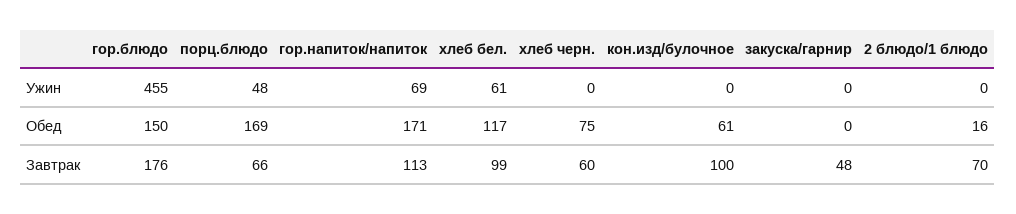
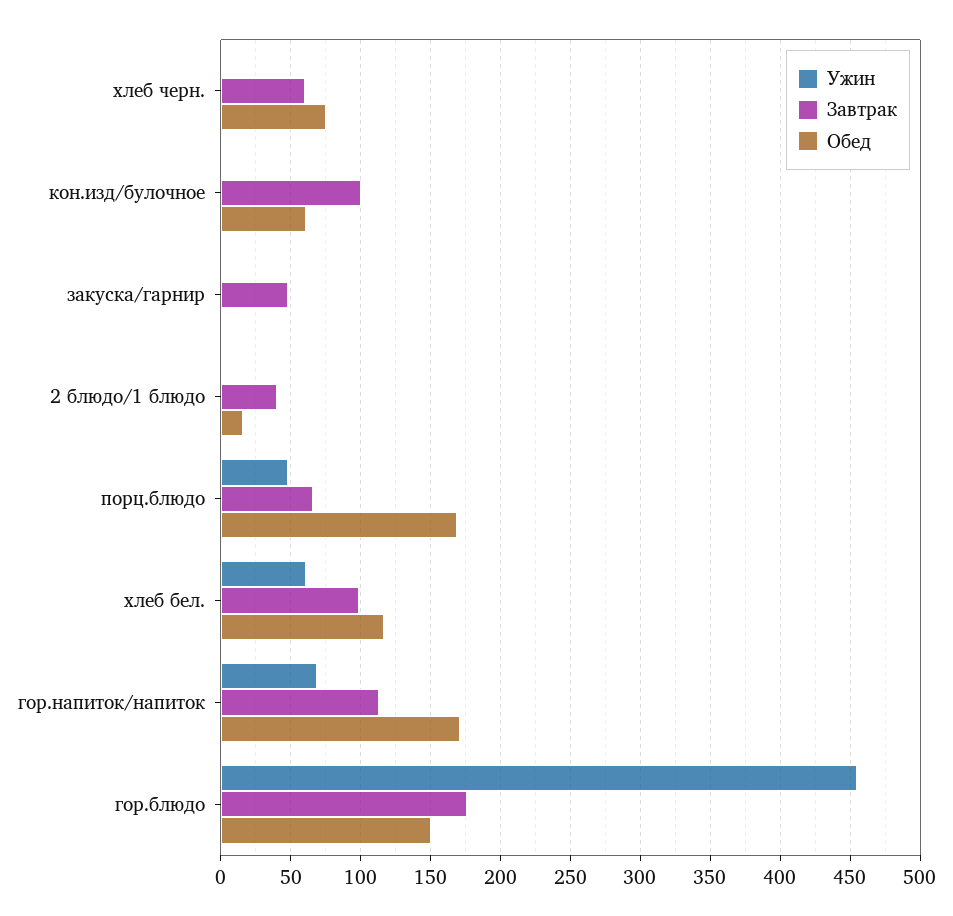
  {
    "Ужин": {
      "гор.блюдо": 455,
      "порц.блюдо": 48,
      "гор.напиток/напиток": 69,
      "хлеб бел.": 61,
      "хлеб черн.": 0,
      "кон.изд/булочное": 0,
      "закуска/гарнир": 0,
      "2 блюдо/1 блюдо": 0
    },
    "Обед": {
      "гор.блюдо": 150,
      "порц.блюдо": 169,
      "гор.напиток/напиток": 171,
      "хлеб бел.": 117,
      "хлеб черн.": 75,
      "кон.изд/булочное": 61,
      "закуска/гарнир": 0,
      "2 блюдо/1 блюдо": 16
    },
    "Завтрак": {
      "гор.блюдо": 176,
      "порц.блюдо": 66,
      "гор.напиток/напиток": 113,
      "хлеб бел.": 99,
      "хлеб черн.": 60,
      "кон.изд/булочное": 100,
      "закуска/гарнир": 48,
-     "2 блюдо/1 блюдо": 70
+     "2 блюдо/1 блюдо": 40
    }
  }

